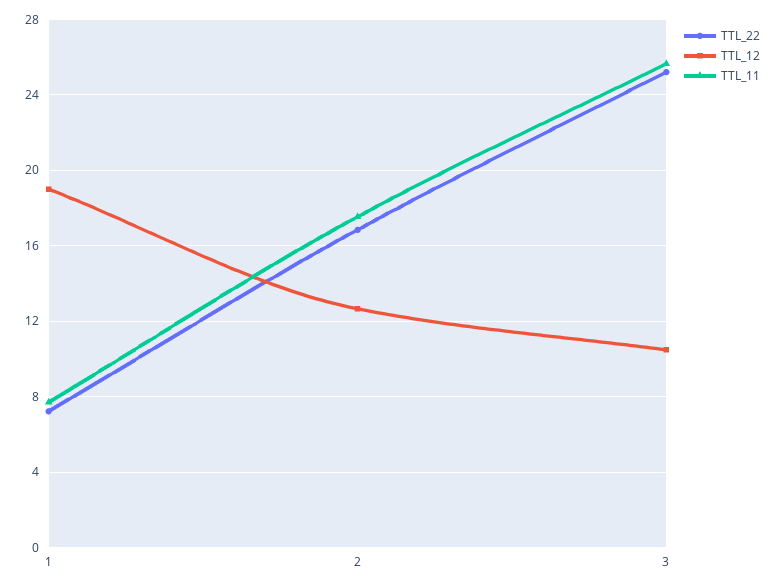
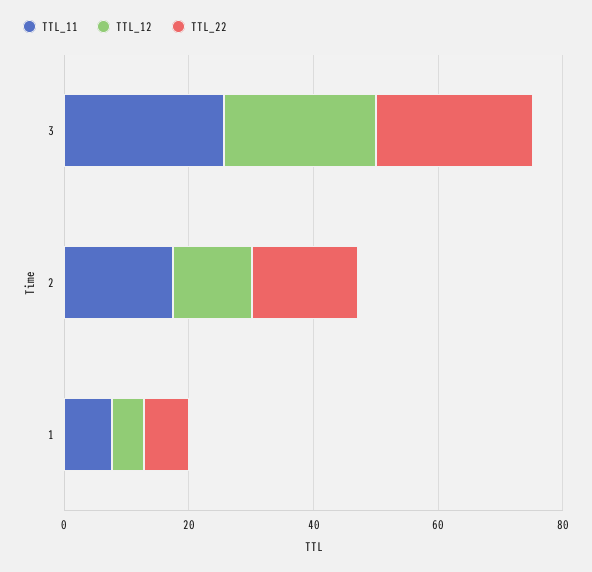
  {
    "TTL_22": {
      "1": 7,
      "2": 17,
      "3": 25
    },
    "TTL_12": {
-     "1": 19,
+     "1": 5,
      "2": 12.5,
-     "3": 10.5
+     "3": 25
    },
    "TTL_11": {
      "1": 7.5,
      "2": 17.5,
      "3": 25.5
    }
  }

